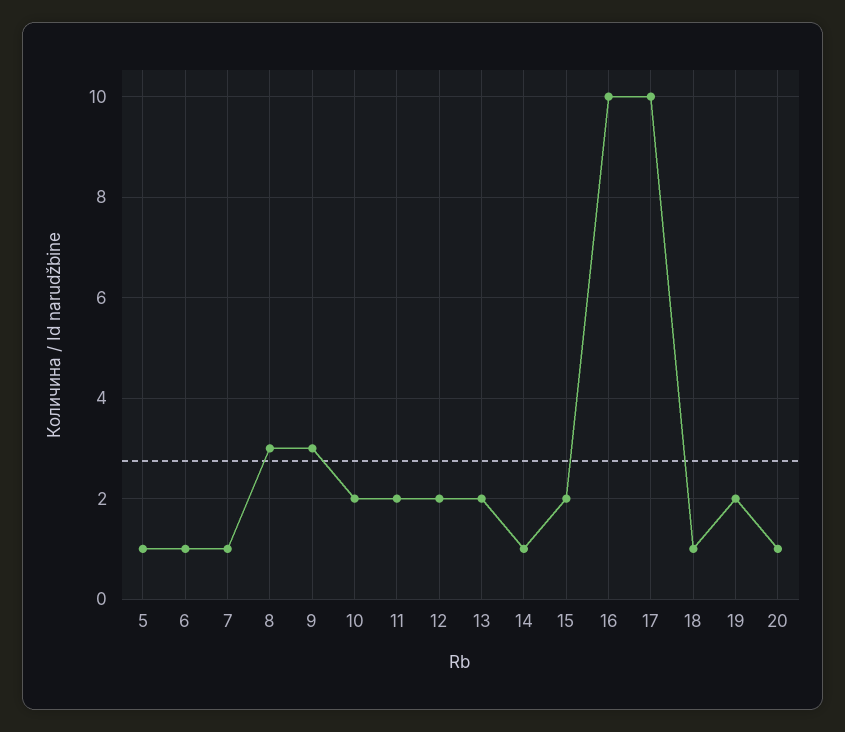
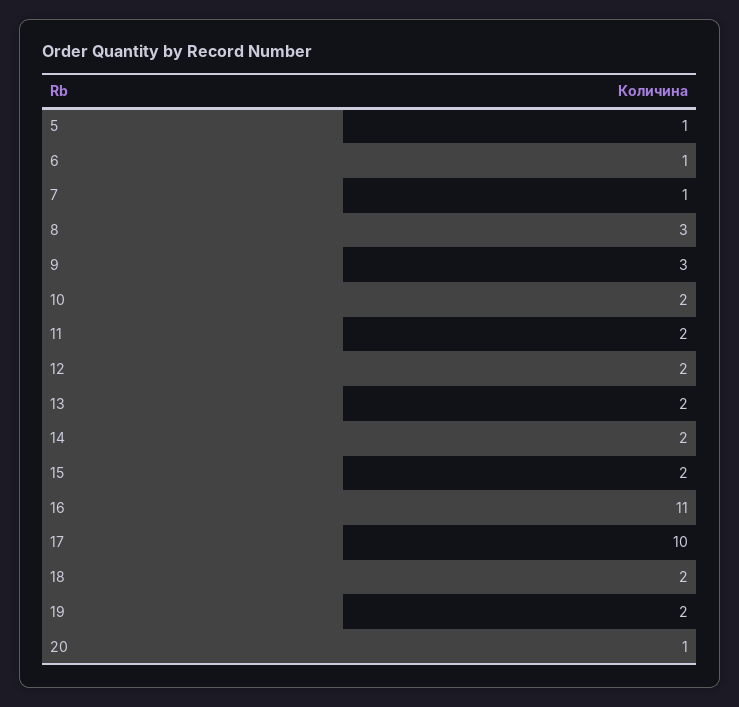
  {
    "5": 1,
    "6": 1,
    "7": 1,
    "8": 3,
    "9": 3,
    "10": 2,
    "11": 2,
    "12": 2,
    "13": 2,
-   "14": 1,
+   "14": 2,
    "15": 2,
-   "16": 10,
+   "16": 11,
    "17": 10,
-   "18": 1,
+   "18": 2,
    "19": 2,
    "20": 1
  }

